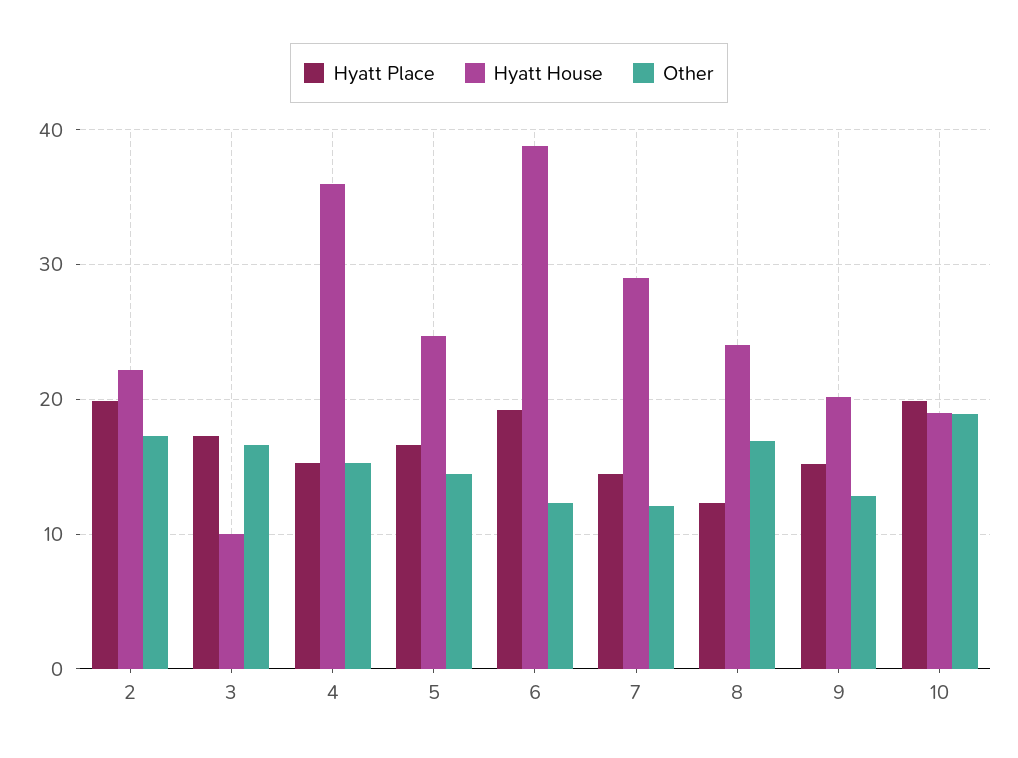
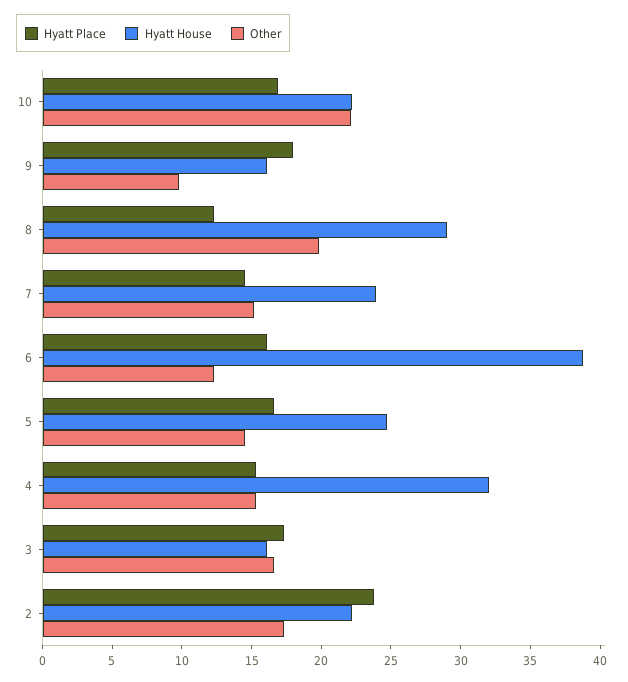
  {
    "Hyatt Place": {
-     "2": 20,
+     "2": 24,
      "3": 17,
      "4": 15,
      "5": 17,
-     "6": 19,
+     "6": 16,
      "7": 15,
      "8": 12,
-     "9": 15,
+     "9": 18,
-     "10": 20
+     "10": 17
    },
    "Hyatt House": {
      "2": 22,
-     "3": 10,
+     "3": 16,
-     "4": 36,
+     "4": 32,
      "5": 25,
      "6": 39,
-     "7": 29,
+     "7": 24,
-     "8": 24,
+     "8": 29,
-     "9": 20,
+     "9": 16,
-     "10": 19
+     "10": 22
    },
    "Other": {
      "2": 17,
      "3": 17,
      "4": 15,
      "5": 15,
      "6": 12,
-     "7": 12,
+     "7": 15,
-     "8": 17,
+     "8": 20,
-     "9": 13,
+     "9": 10,
-     "10": 19
+     "10": 22
    }
  }

